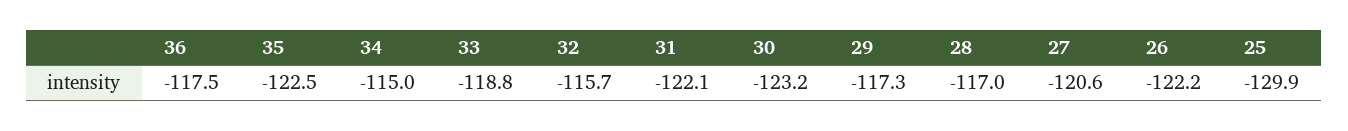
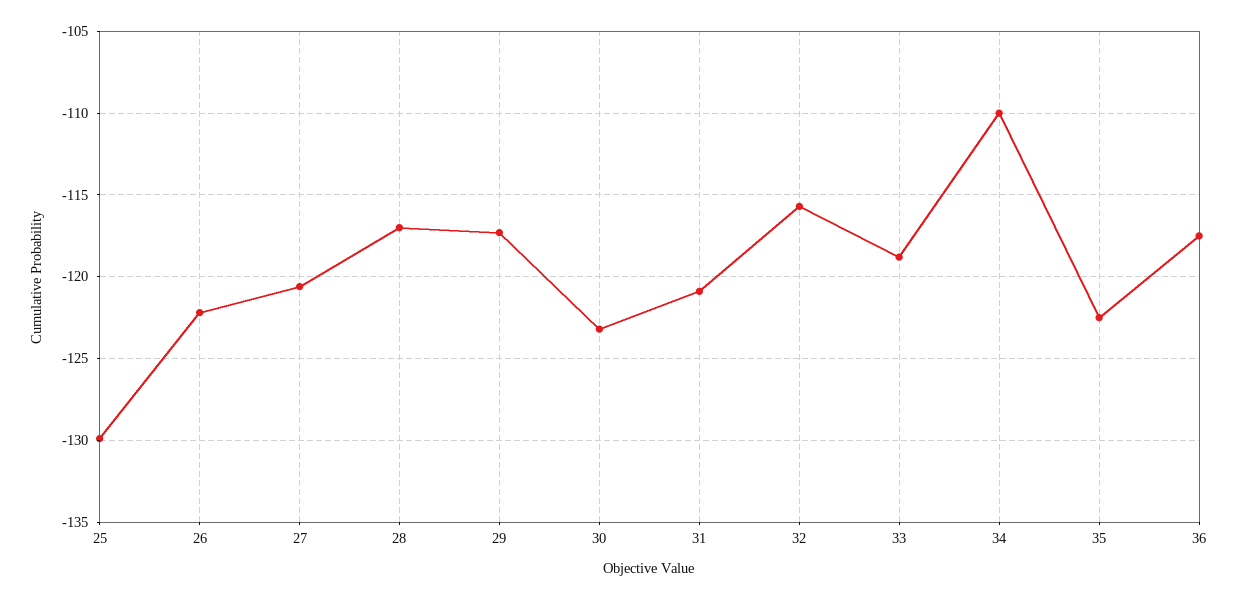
  {
    "36": -117.5,
    "35": -122.5,
-   "34": -115,
+   "34": -110,
    "33": -118.8,
    "32": -115.7,
-   "31": -122.1,
+   "31": -121,
    "30": -123.2,
    "29": -117.3,
    "28": -117,
    "27": -120.6,
    "26": -122.2,
    "25": -129.9
  }

